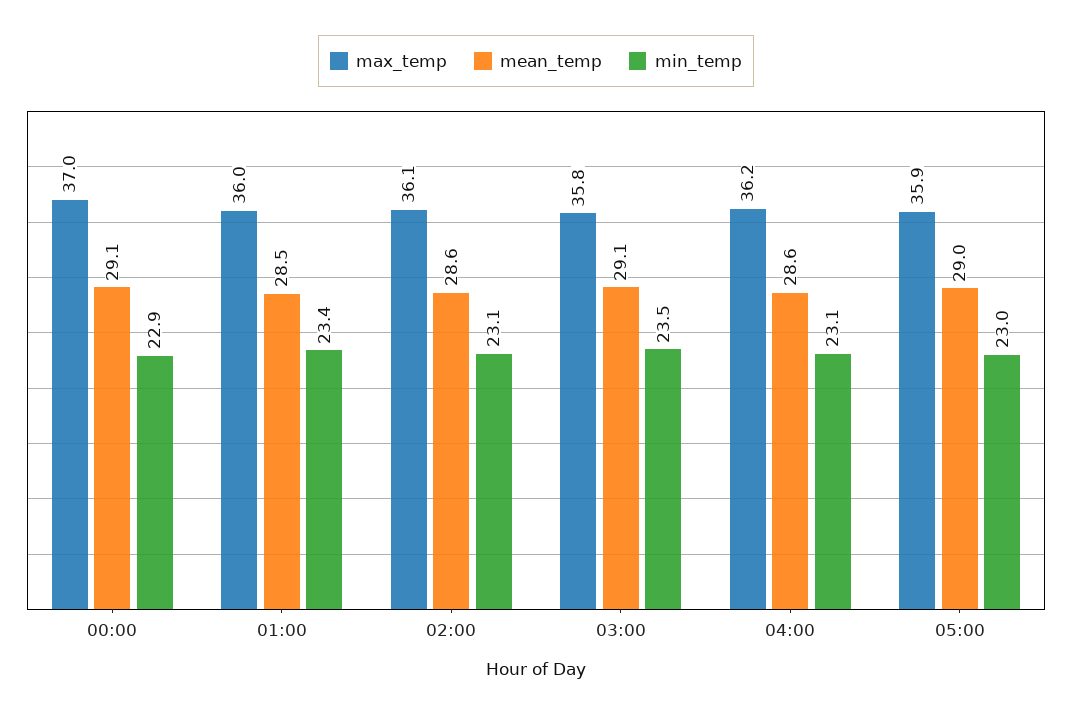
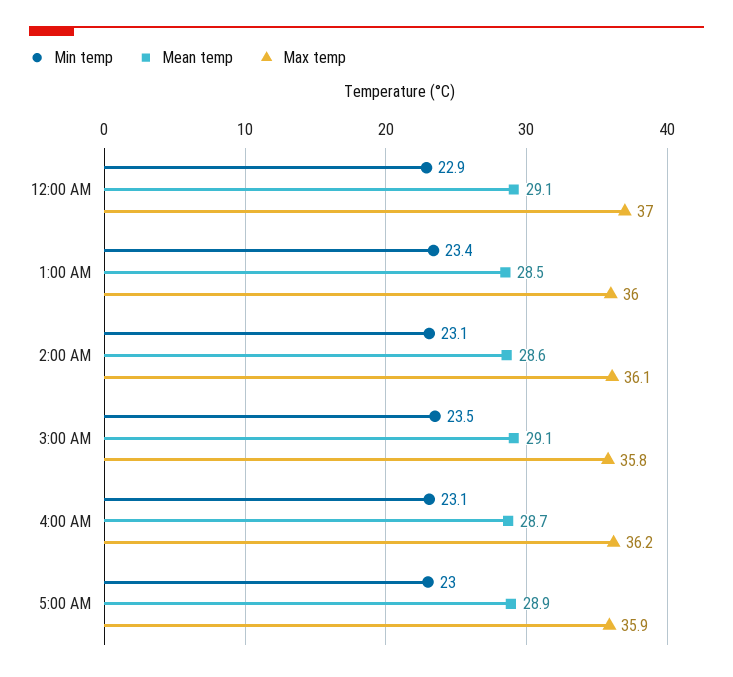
  {
    "max_temp": {
      "00:00": 37,
      "01:00": 36,
      "02:00": 36.1,
      "03:00": 35.8,
      "04:00": 36.2,
      "05:00": 35.9
    },
    "mean_temp": {
      "00:00": 29.1,
      "01:00": 28.5,
      "02:00": 28.6,
      "03:00": 29.1,
-     "04:00": 28.6,
+     "04:00": 28.7,
-     "05:00": 29
+     "05:00": 28.9
    },
    "min_temp": {
      "00:00": 22.9,
      "01:00": 23.4,
      "02:00": 23.1,
      "03:00": 23.5,
      "04:00": 23.1,
      "05:00": 23
    }
  }

